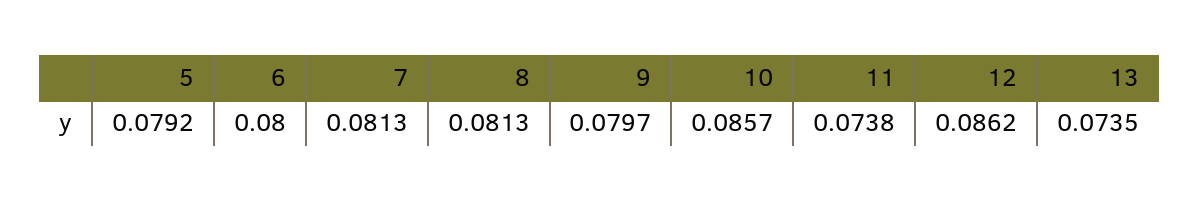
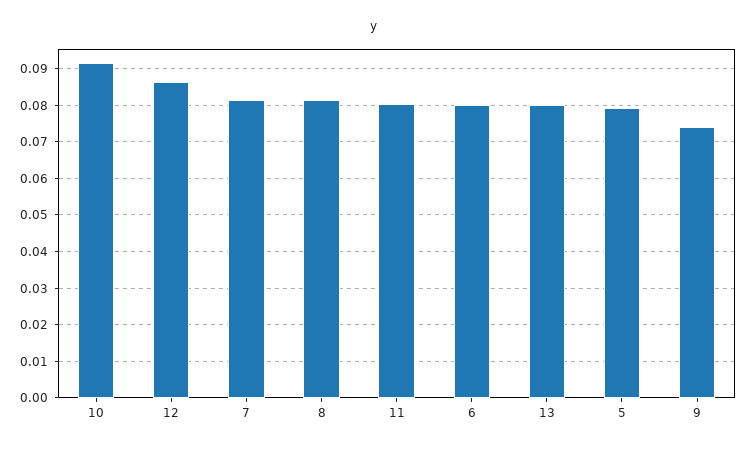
  {
    "5": 0.0792,
    "6": 0.08,
    "7": 0.0813,
    "8": 0.0813,
-   "9": 0.0797,
+   "9": 0.074,
-   "10": 0.0857,
+   "10": 0.092,
-   "11": 0.0738,
+   "11": 0.08,
    "12": 0.0862,
-   "13": 0.0735
+   "13": 0.08
  }

